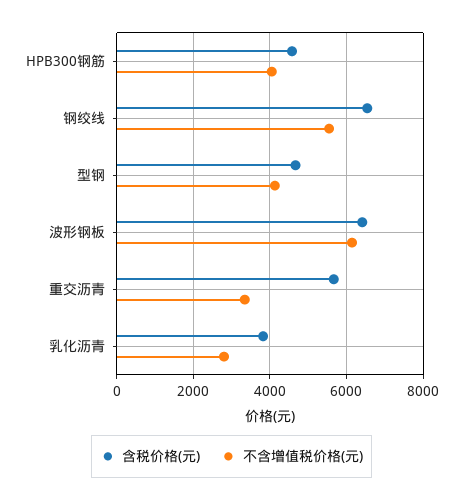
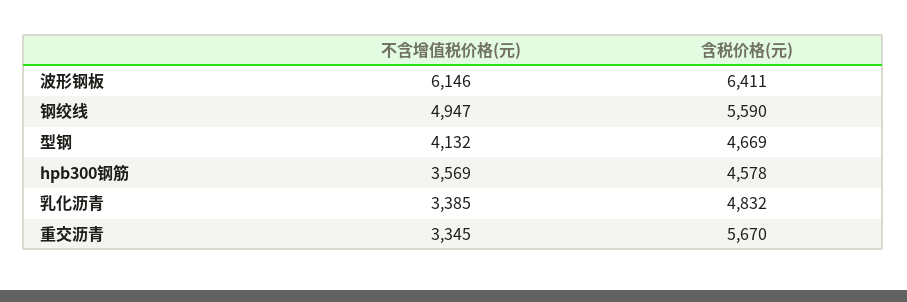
  {
    "含税价格(元)": {
      "HPB300钢筋": 4578,
-     "钢绞线": 6600,
+     "钢绞线": 5590,
      "型钢": 4669,
      "波形钢板": 6411,
      "重交沥青": 5670,
-     "乳化沥青": 3800
+     "乳化沥青": 4832
    },
    "不含增值税价格(元)": {
-     "HPB300钢筋": 4000,
+     "HPB300钢筋": 3569,
-     "钢绞线": 5600,
+     "钢绞线": 4947,
      "型钢": 4132,
      "波形钢板": 6146,
      "重交沥青": 3345,
-     "乳化沥青": 2800
+     "乳化沥青": 3385
    }
  }

